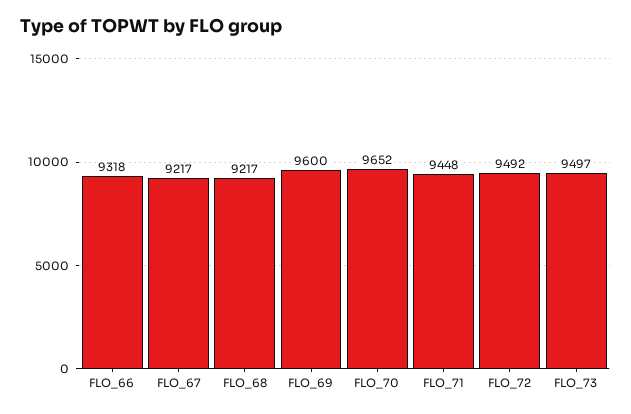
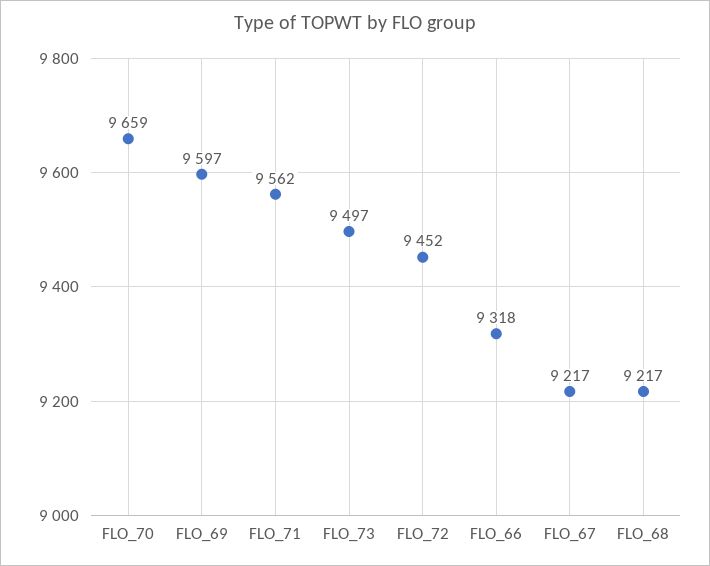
  {
    "FLO_66": 9318,
    "FLO_67": 9217,
    "FLO_68": 9217,
-   "FLO_69": 9600,
+   "FLO_69": 9597,
-   "FLO_70": 9652,
+   "FLO_70": 9659,
-   "FLO_71": 9448,
+   "FLO_71": 9562,
-   "FLO_72": 9492,
+   "FLO_72": 9452,
    "FLO_73": 9497
  }

